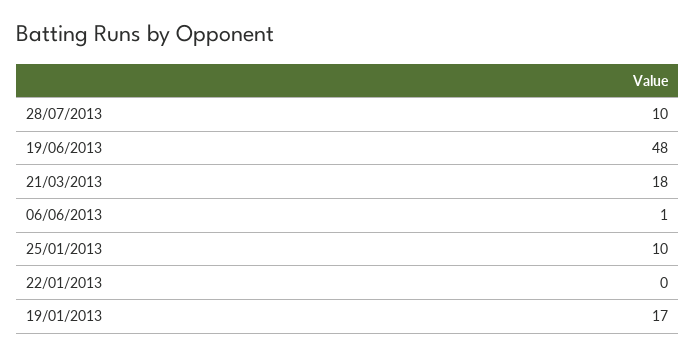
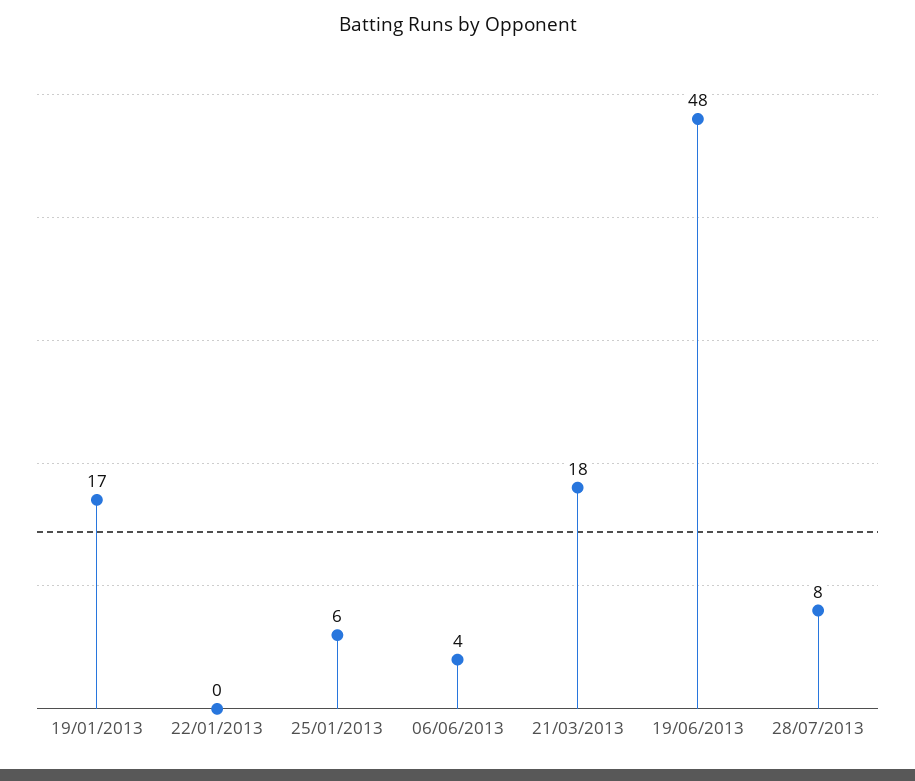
  {
-   "28/07/2013": 10,
+   "28/07/2013": 8,
    "19/06/2013": 48,
    "21/03/2013": 18,
-   "06/06/2013": 1,
+   "06/06/2013": 4,
-   "25/01/2013": 10,
+   "25/01/2013": 6,
    "22/01/2013": 0,
    "19/01/2013": 17
  }

